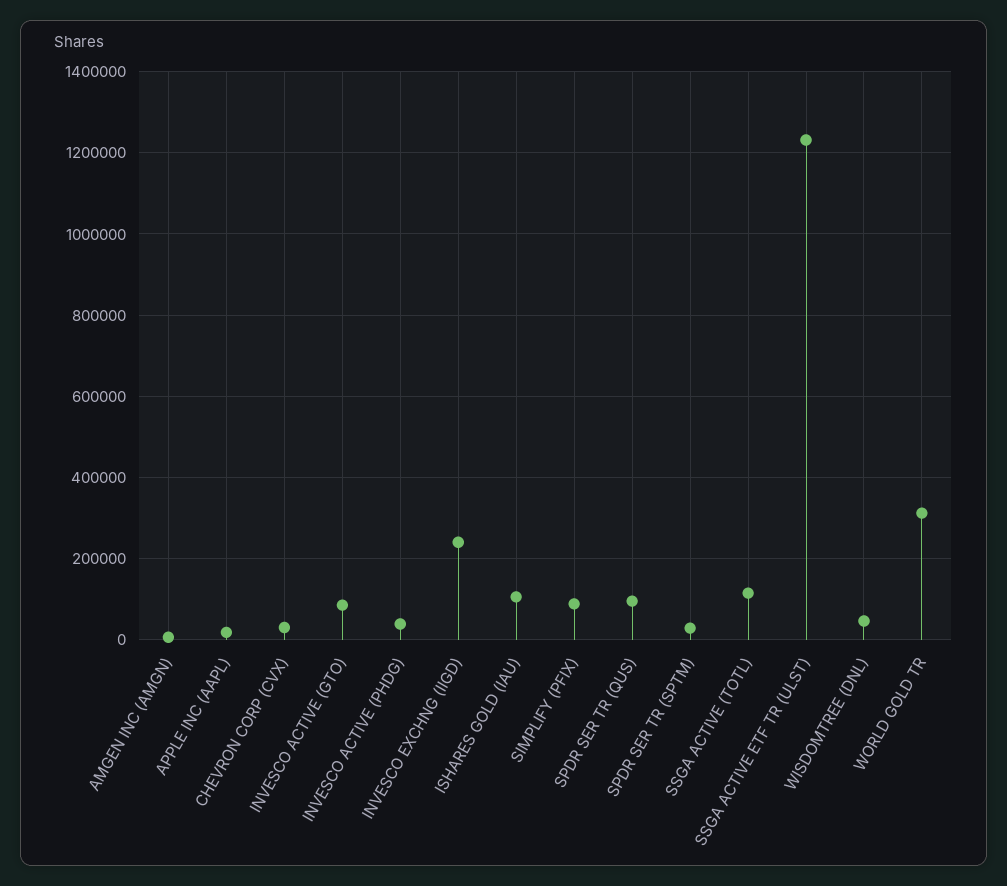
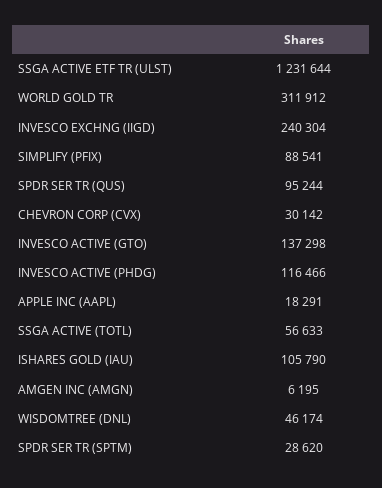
  {
    "AMGEN INC (AMGN)": 6195,
    "APPLE INC (AAPL)": 18291,
    "CHEVRON CORP (CVX)": 30142,
-   "INVESCO ACTIVE (GTO)": 80000,
+   "INVESCO ACTIVE (GTO)": 137298,
-   "INVESCO ACTIVE (PHDG)": 40000,
+   "INVESCO ACTIVE (PHDG)": 116466,
    "INVESCO EXCHNG (IIGD)": 240304,
    "ISHARES GOLD (IAU)": 105790,
    "SIMPLIFY (PFIX)": 88541,
    "SPDR SER TR (QUS)": 95244,
    "SPDR SER TR (SPTM)": 28620,
-   "SSGA ACTIVE (TOTL)": 120000,
+   "SSGA ACTIVE (TOTL)": 56633,
    "SSGA ACTIVE ETF TR (ULST)": 1231644,
    "WISDOMTREE (DNL)": 46174,
    "WORLD GOLD TR": 311912
  }

